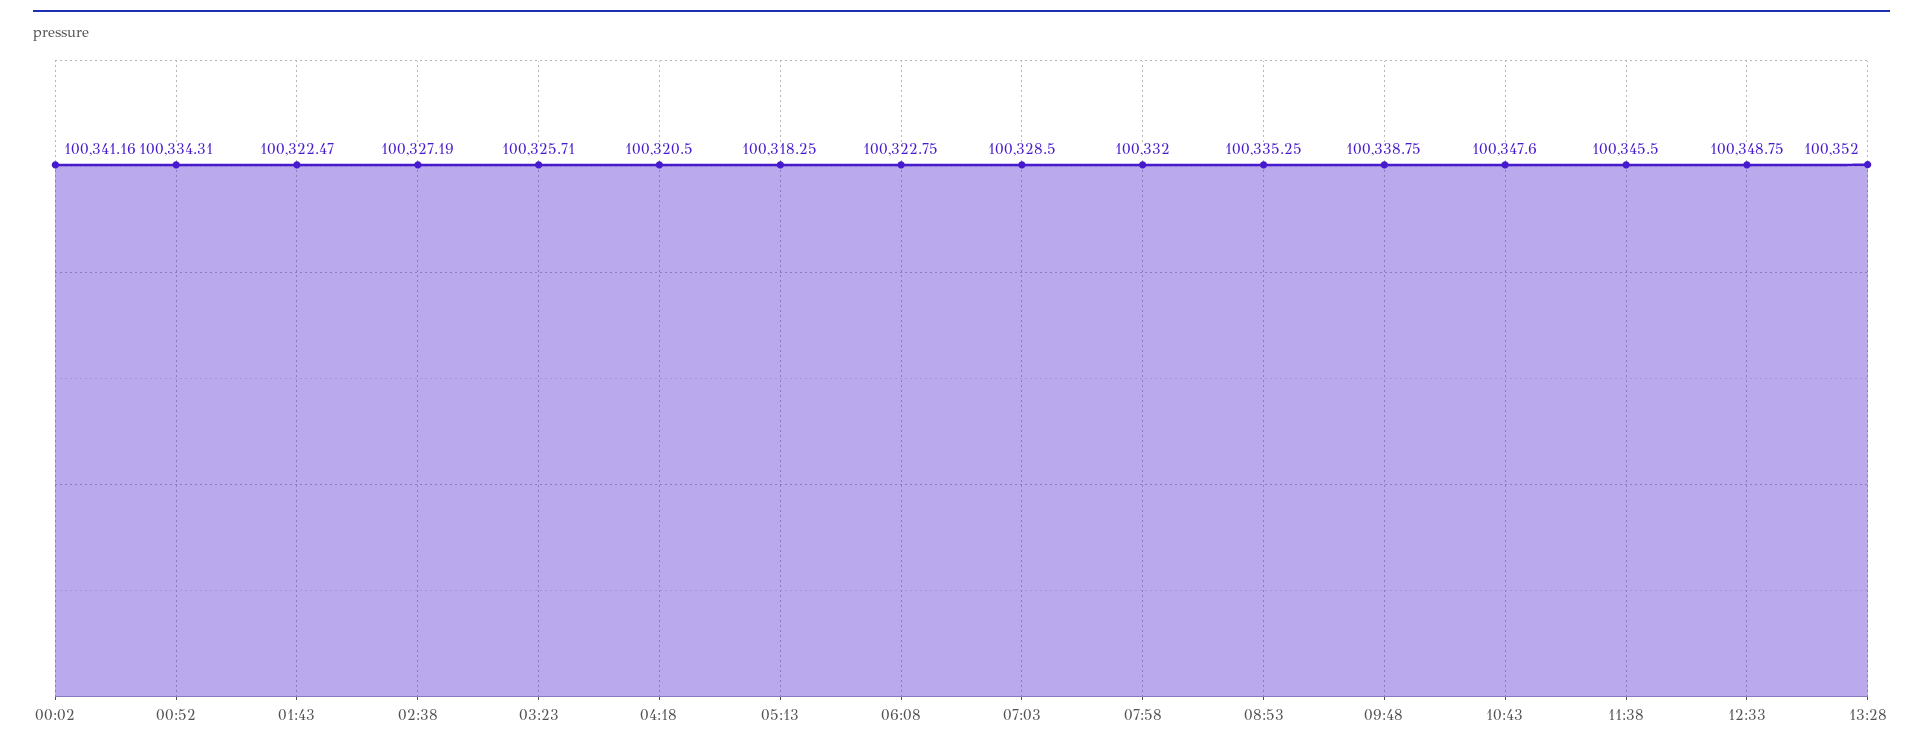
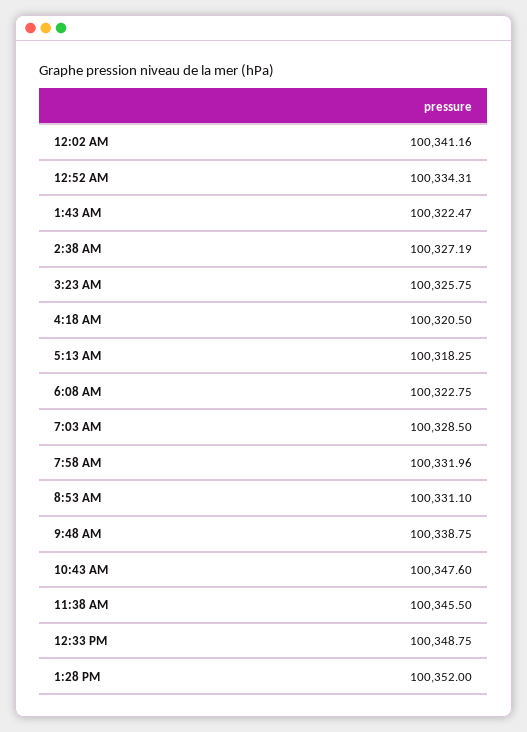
  {
    "00:02": 100341.16,
    "00:52": 100334.31,
    "01:43": 100322.47,
    "02:38": 100327.19,
-   "03:23": 100325.71,
+   "03:23": 100325.75,
    "04:18": 100320.5,
    "05:13": 100318.25,
    "06:08": 100322.75,
    "07:03": 100328.5,
-   "07:58": 100332,
+   "07:58": 100331.96,
-   "08:53": 100335.25,
+   "08:53": 100331.1,
    "09:48": 100338.75,
    "10:43": 100347.6,
    "11:38": 100345.5,
    "12:33": 100348.75,
    "13:28": 100352
  }

